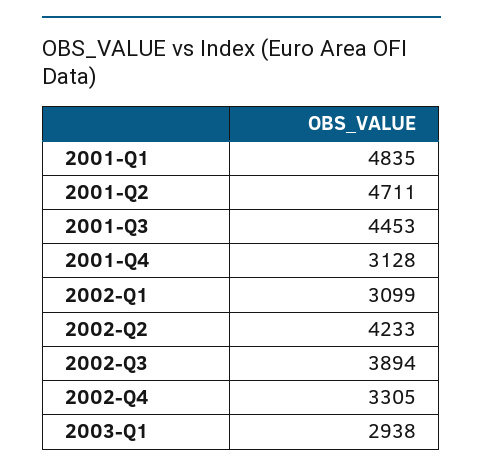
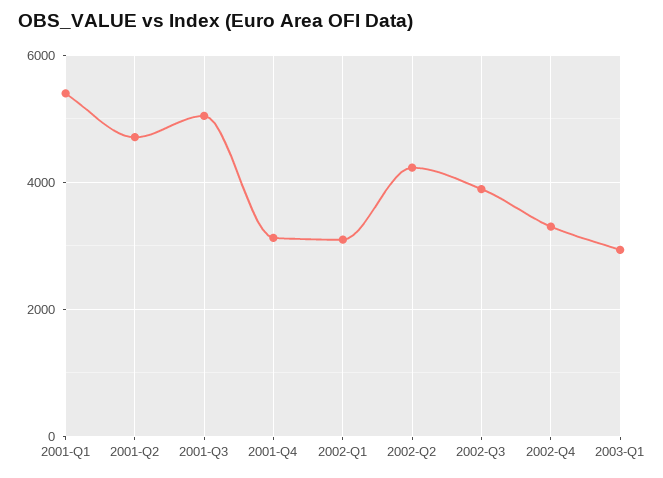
  {
-   "2001-Q1": 4835,
+   "2001-Q1": 5400,
    "2001-Q2": 4711,
-   "2001-Q3": 4453,
+   "2001-Q3": 5000,
    "2001-Q4": 3128,
    "2002-Q1": 3099,
    "2002-Q2": 4233,
    "2002-Q3": 3894,
    "2002-Q4": 3305,
    "2003-Q1": 2938
  }

